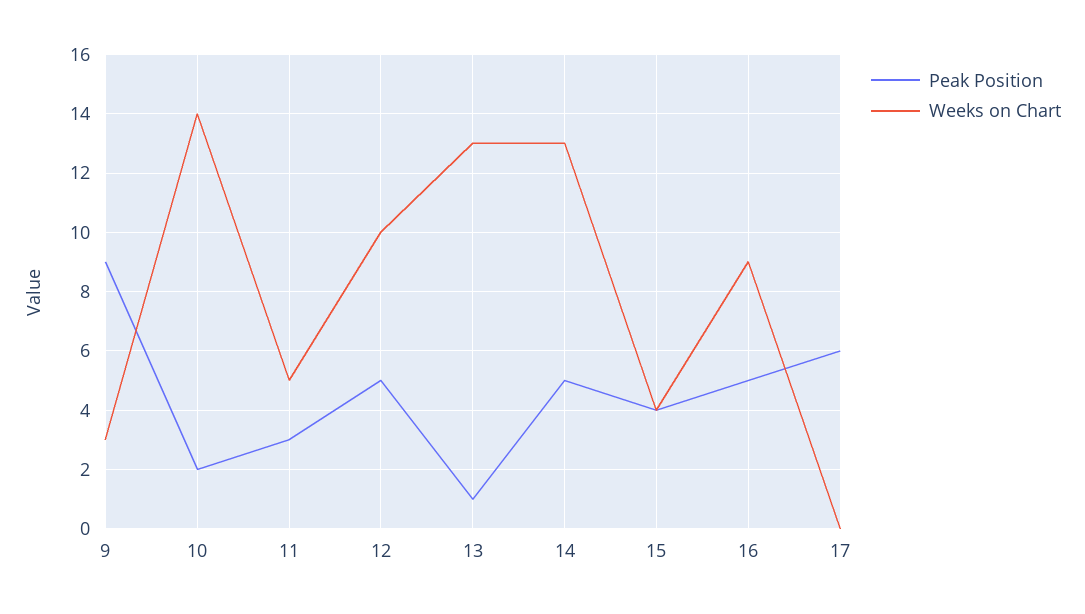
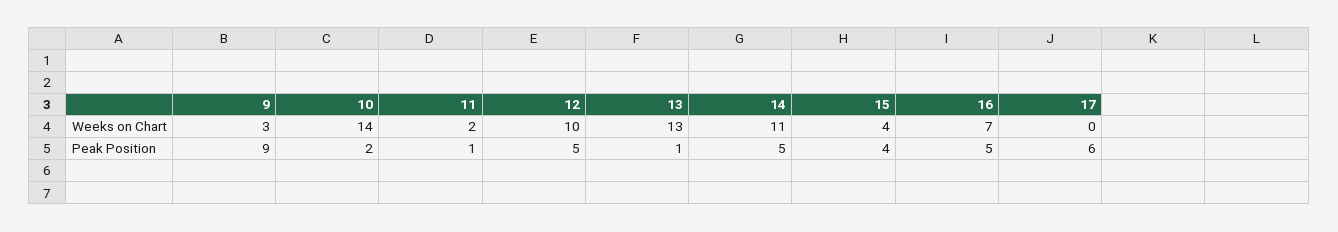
  {
    "Peak Position": {
      "9": 9,
      "10": 2,
-     "11": 3,
+     "11": 1,
      "12": 5,
      "13": 1,
      "14": 5,
      "15": 4,
      "16": 5,
      "17": 6
    },
    "Weeks on Chart": {
      "9": 3,
      "10": 14,
-     "11": 5,
+     "11": 2,
      "12": 10,
      "13": 13,
-     "14": 13,
+     "14": 11,
      "15": 4,
-     "16": 9,
+     "16": 7,
      "17": 0
    }
  }

